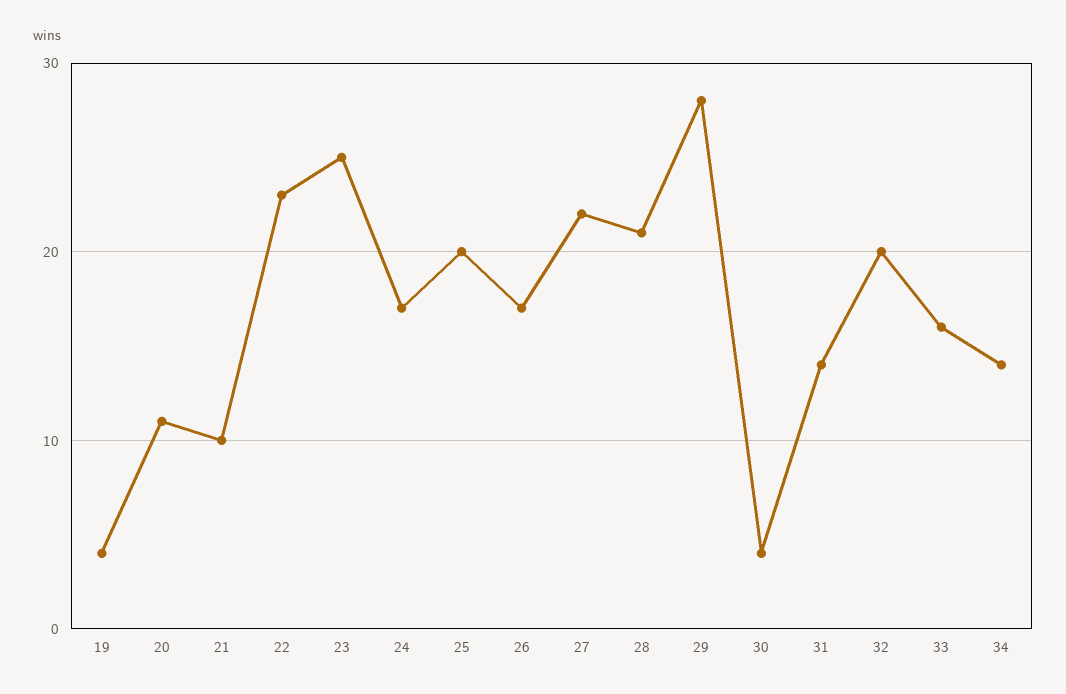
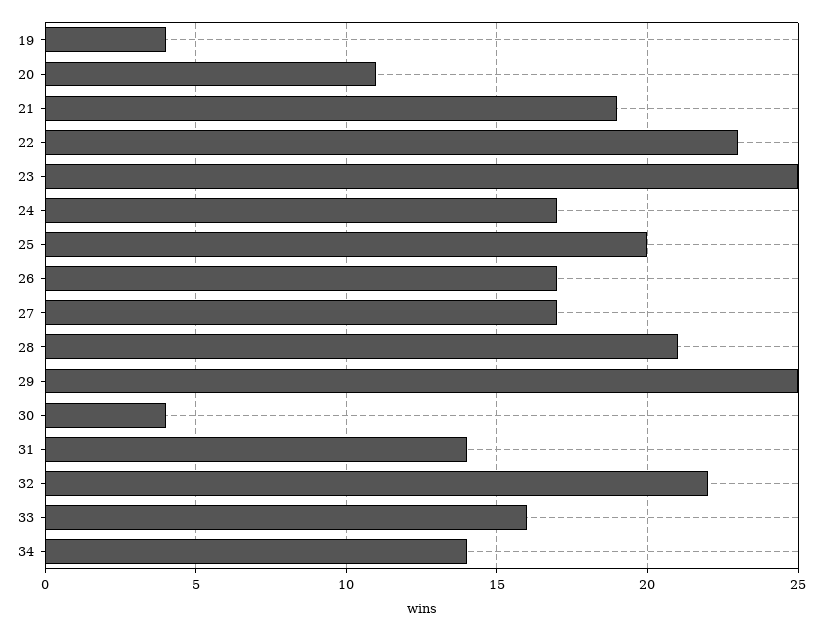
  {
    "19": 4,
    "20": 11,
-   "21": 10,
+   "21": 19,
    "22": 23,
    "23": 25,
    "24": 17,
    "25": 20,
    "26": 17,
-   "27": 22,
+   "27": 17,
    "28": 21,
-   "29": 28,
+   "29": 25,
    "30": 4,
    "31": 14,
-   "32": 20,
+   "32": 22,
    "33": 16,
    "34": 14
  }

